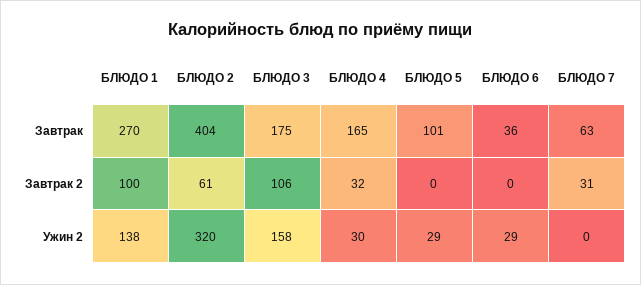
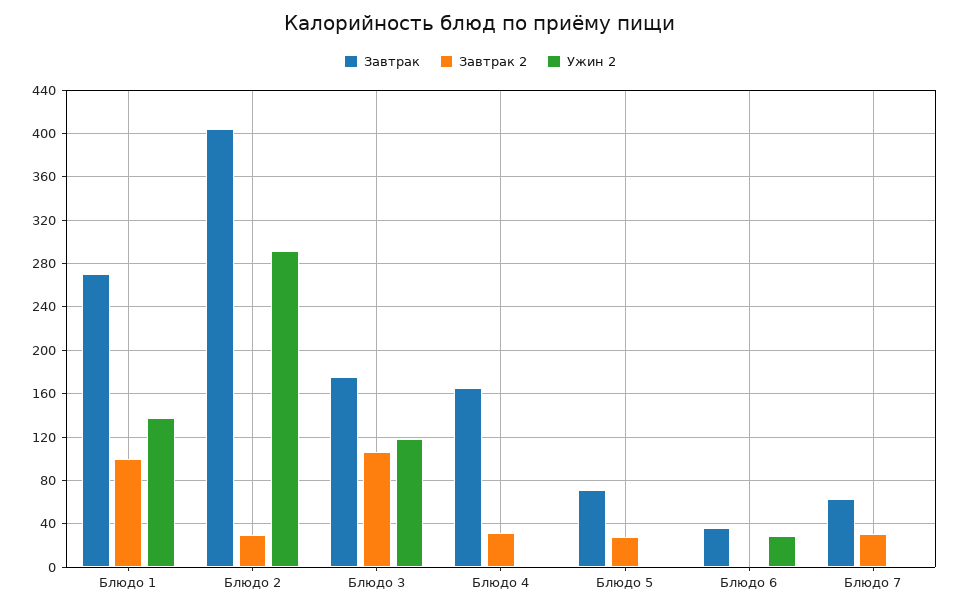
  {
    "Завтрак": {
      "БЛЮДО 1": 270,
      "БЛЮДО 2": 404,
      "БЛЮДО 3": 175,
      "БЛЮДО 4": 165,
-     "БЛЮДО 5": 101,
+     "БЛЮДО 5": 70,
      "БЛЮДО 6": 36,
      "БЛЮДО 7": 63
    },
    "Завтрак 2": {
      "БЛЮДО 1": 100,
-     "БЛЮДО 2": 61,
+     "БЛЮДО 2": 30,
      "БЛЮДО 3": 106,
      "БЛЮДО 4": 32,
-     "БЛЮДО 5": 0,
+     "БЛЮДО 5": 30,
      "БЛЮДО 6": 0,
      "БЛЮДО 7": 31
    },
    "Ужин 2": {
      "БЛЮДО 1": 138,
-     "БЛЮДО 2": 320,
+     "БЛЮДО 2": 290,
-     "БЛЮДО 3": 158,
+     "БЛЮДО 3": 120,
-     "БЛЮДО 4": 30,
+     "БЛЮДО 4": 0,
-     "БЛЮДО 5": 29,
+     "БЛЮДО 5": 0,
      "БЛЮДО 6": 29,
      "БЛЮДО 7": 0
    }
  }

